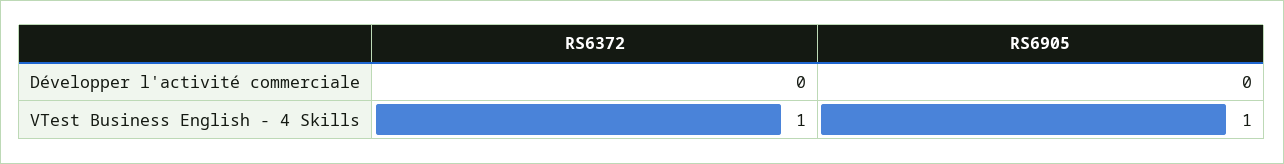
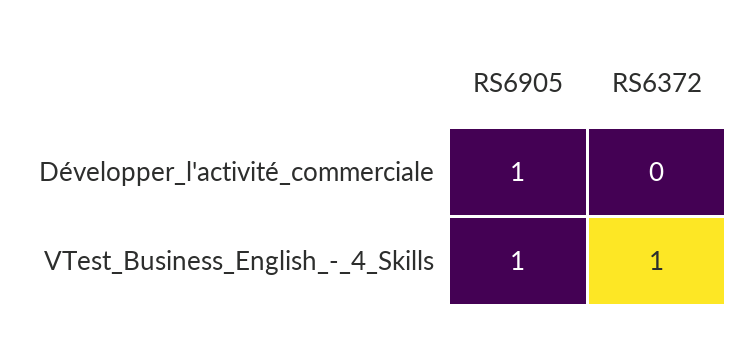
  {
    "RS6372": {
      "Développer l'activité commerciale": 0,
      "VTest Business English - 4 Skills": 1
    },
    "RS6905": {
-     "Développer l'activité commerciale": 0,
+     "Développer l'activité commerciale": 1,
      "VTest Business English - 4 Skills": 1
    }
  }

